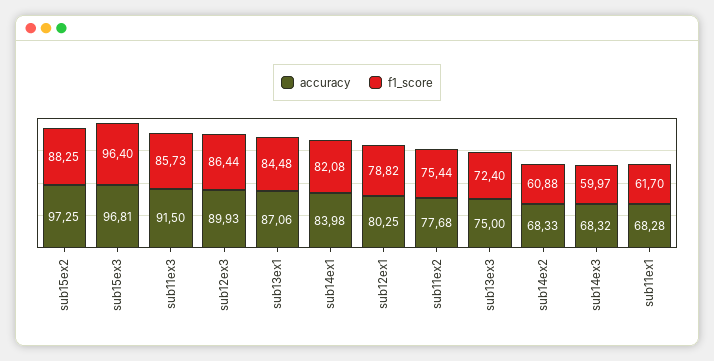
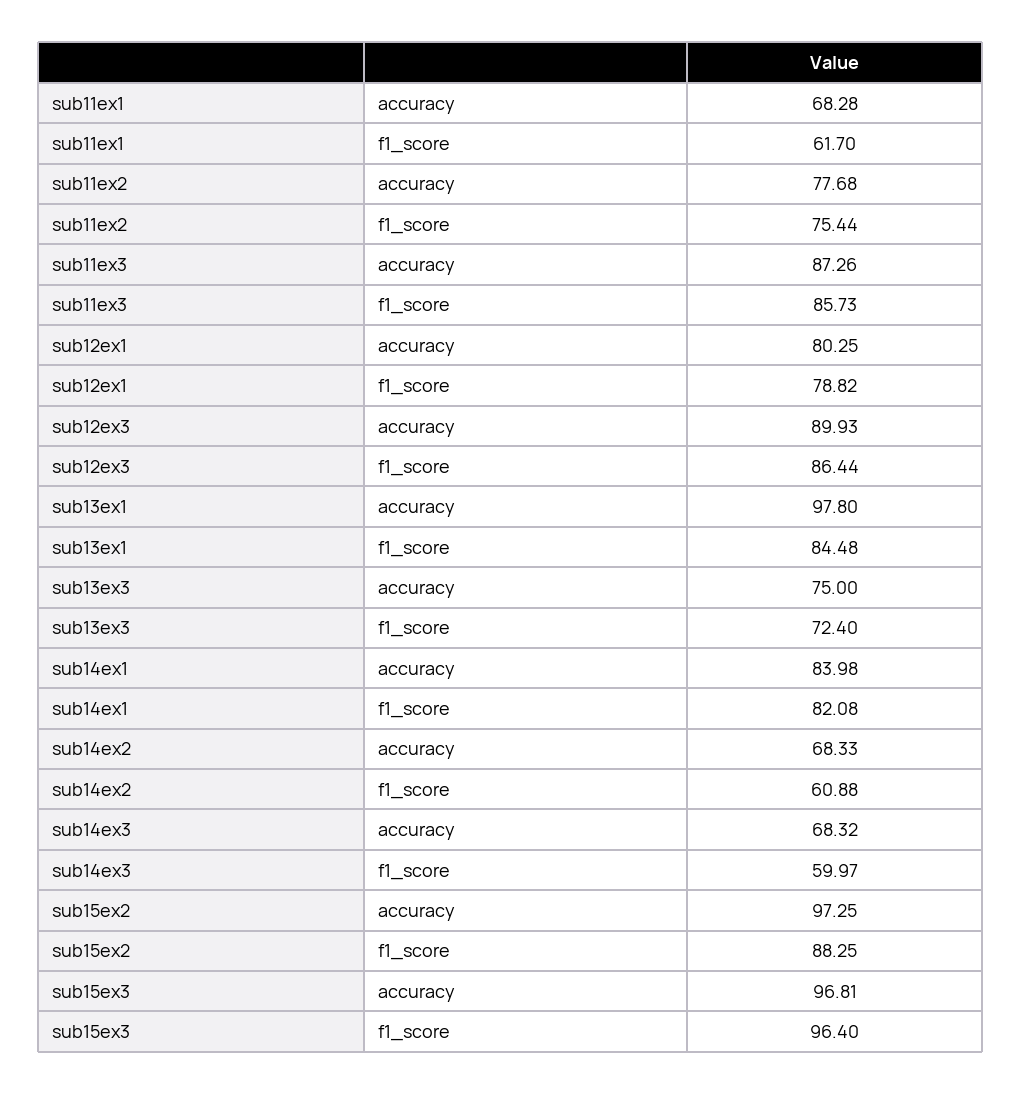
  {
    "accuracy": {
      "sub15ex2": 97.25,
      "sub15ex3": 96.81,
-     "sub11ex3": 91.5,
+     "sub11ex3": 87.26,
      "sub12ex3": 89.93,
-     "sub13ex1": 87.06,
+     "sub13ex1": 97.8,
      "sub14ex1": 83.98,
      "sub12ex1": 80.25,
      "sub11ex2": 77.68,
      "sub13ex3": 75,
      "sub14ex2": 68.33,
      "sub14ex3": 68.32,
      "sub11ex1": 68.28
    },
    "f1_score": {
      "sub15ex2": 88.25,
      "sub15ex3": 96.4,
      "sub11ex3": 85.73,
      "sub12ex3": 86.44,
      "sub13ex1": 84.48,
      "sub14ex1": 82.08,
      "sub12ex1": 78.82,
      "sub11ex2": 75.44,
      "sub13ex3": 72.4,
      "sub14ex2": 60.88,
      "sub14ex3": 59.97,
      "sub11ex1": 61.7
    }
  }

